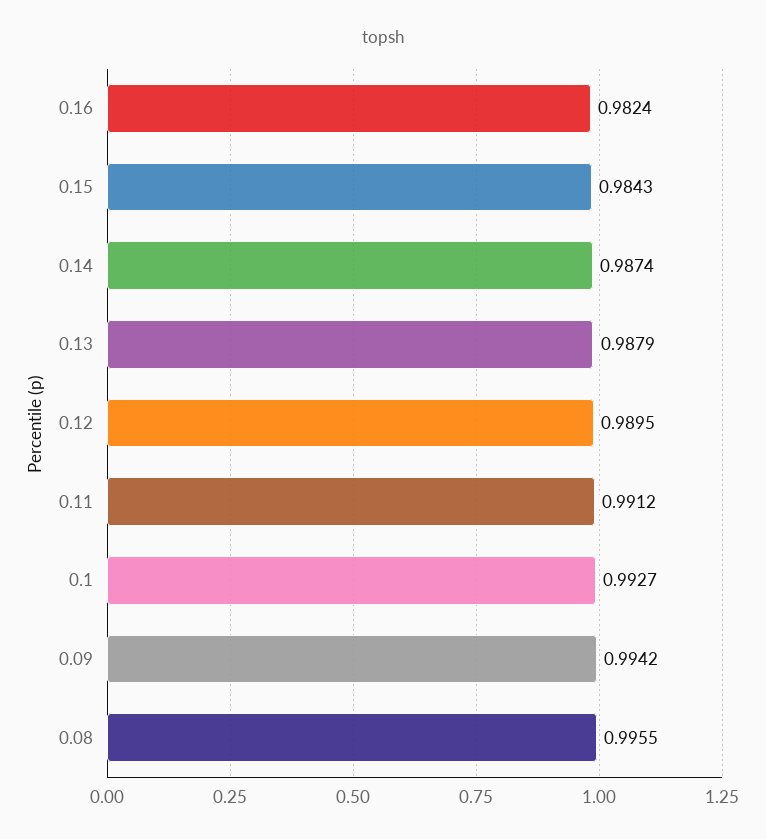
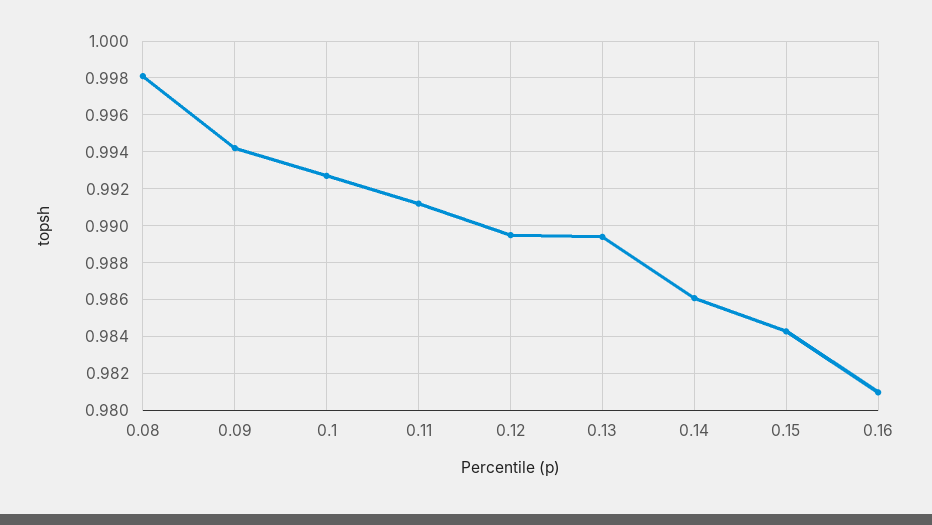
  {
-   "0.16": 0.9824,
+   "0.16": 0.981,
    "0.15": 0.9843,
-   "0.14": 0.9874,
+   "0.14": 0.986,
-   "0.13": 0.9879,
+   "0.13": 0.9895,
    "0.12": 0.9895,
    "0.11": 0.9912,
    "0.1": 0.9927,
    "0.09": 0.9942,
-   "0.08": 0.9955
+   "0.08": 0.998
  }

